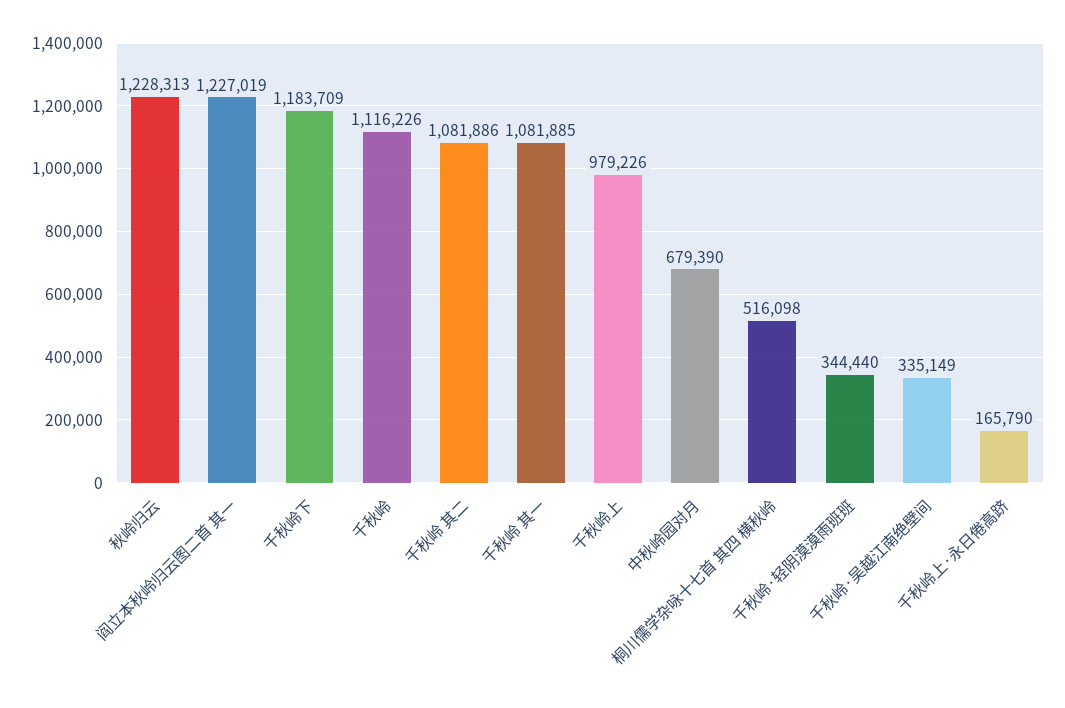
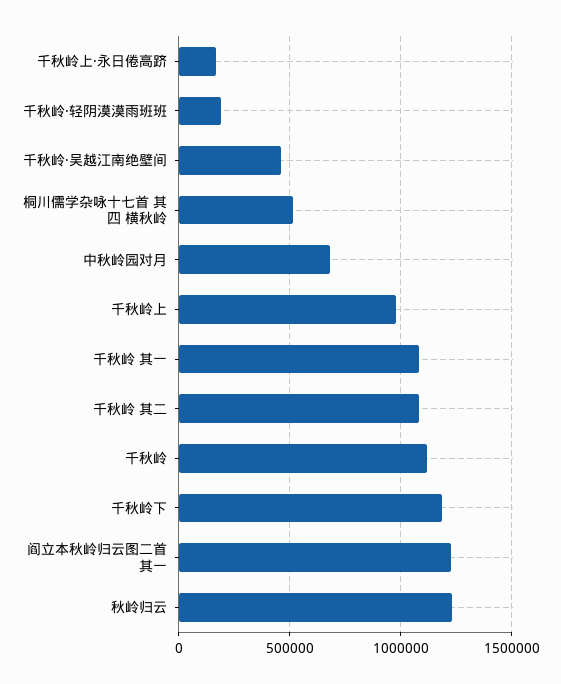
  {
    "秋岭归云": 1228313,
    "阎立本秋岭归云图二首 其一": 1227019,
    "千秋岭下": 1183709,
    "千秋岭": 1116226,
    "千秋岭 其二": 1081886,
    "千秋岭 其一": 1081885,
    "千秋岭上": 979226,
    "中秋岭园对月": 679390,
    "桐川儒学杂咏十七首 其四 横秋岭": 516098,
-   "千秋岭·轻阴漠漠雨班班": 344440,
+   "千秋岭·轻阴漠漠雨班班": 200000,
-   "千秋岭·吴越江南绝壁间": 335149,
+   "千秋岭·吴越江南绝壁间": 450000,
    "千秋岭上·永日倦高跻": 165790
  }

